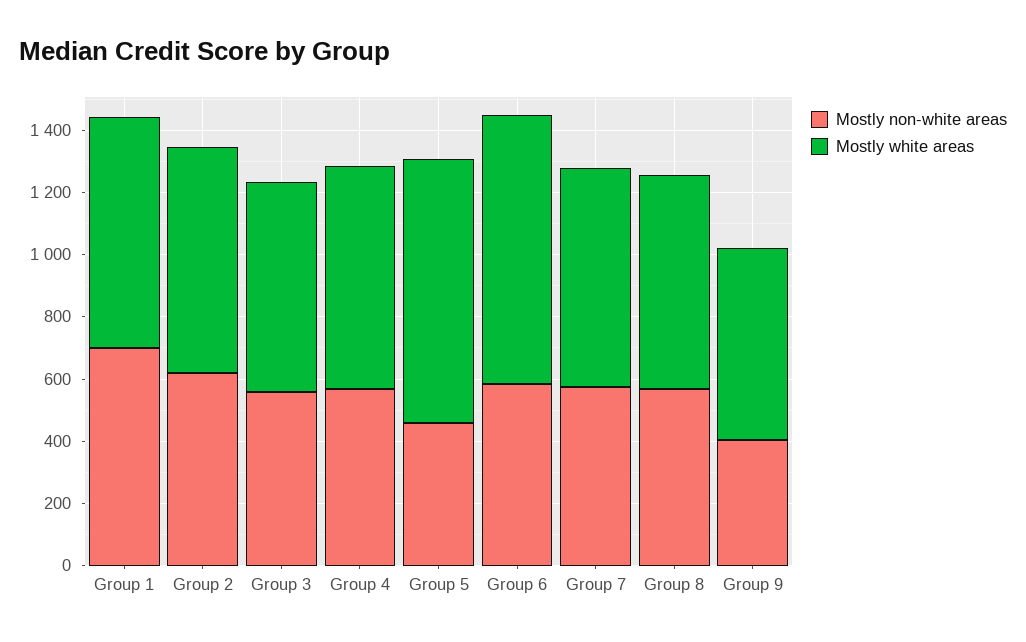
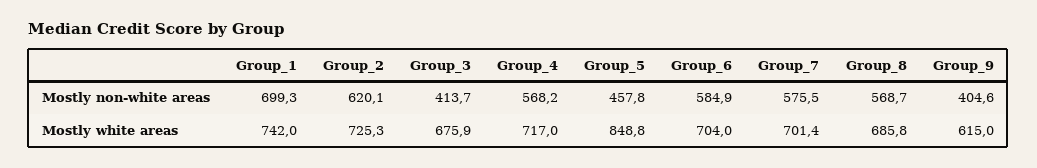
  {
    "Mostly non-white areas": {
      "Group 1": 699.3,
      "Group 2": 620.1,
-     "Group 3": 550,
+     "Group 3": 413.7,
      "Group 4": 568.2,
      "Group 5": 457.8,
      "Group 6": 584.9,
      "Group 7": 575.5,
      "Group 8": 568.7,
      "Group 9": 404.6
    },
    "Mostly white areas": {
      "Group 1": 742,
      "Group 2": 725.3,
      "Group 3": 675.9,
      "Group 4": 717,
      "Group 5": 848.8,
-     "Group 6": 850,
+     "Group 6": 704,
      "Group 7": 701.4,
      "Group 8": 685.8,
      "Group 9": 615
    }
  }

